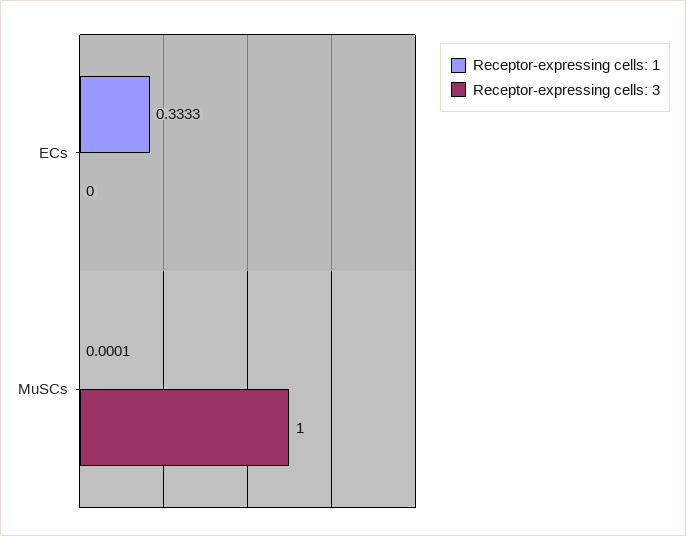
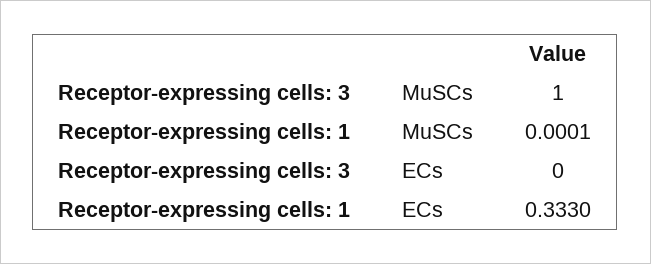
  {
    "Receptor-expressing cells: 1": {
-     "ECs": 0.3333,
+     "ECs": 0.333,
      "MuSCs": 0.0001
    },
    "Receptor-expressing cells: 3": {
      "ECs": 0,
      "MuSCs": 1
    }
  }

